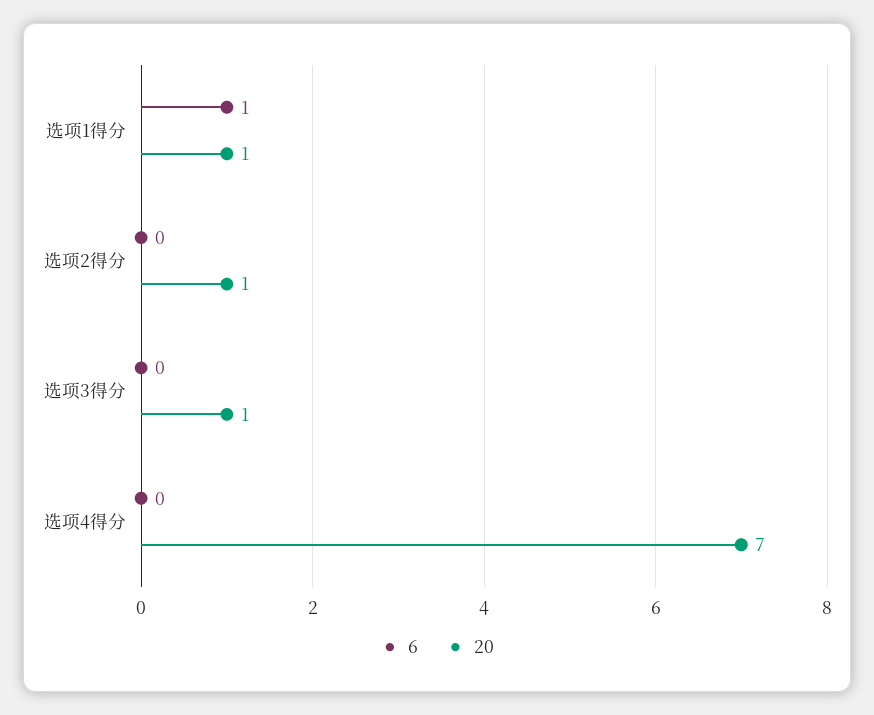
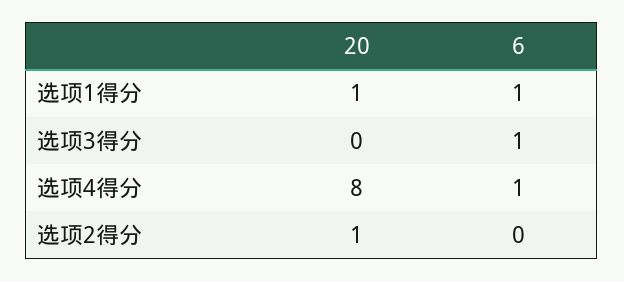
  {
    "6": {
      "选项1得分": 1,
      "选项2得分": 0,
-     "选项3得分": 0,
+     "选项3得分": 1,
-     "选项4得分": 0
+     "选项4得分": 1
    },
    "20": {
      "选项1得分": 1,
      "选项2得分": 1,
-     "选项3得分": 1,
+     "选项3得分": 0,
-     "选项4得分": 7
+     "选项4得分": 8
    }
  }

